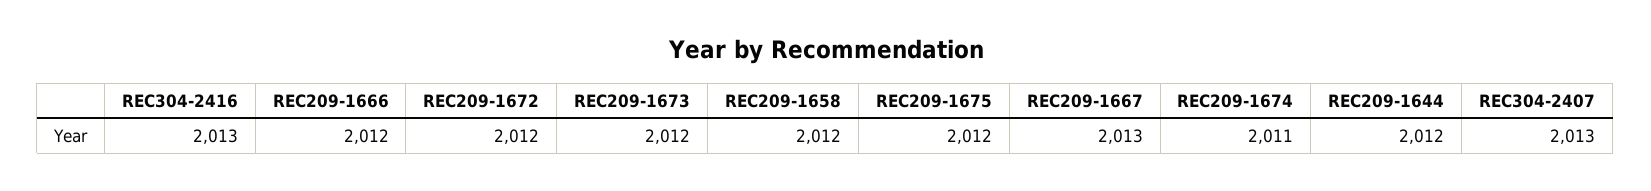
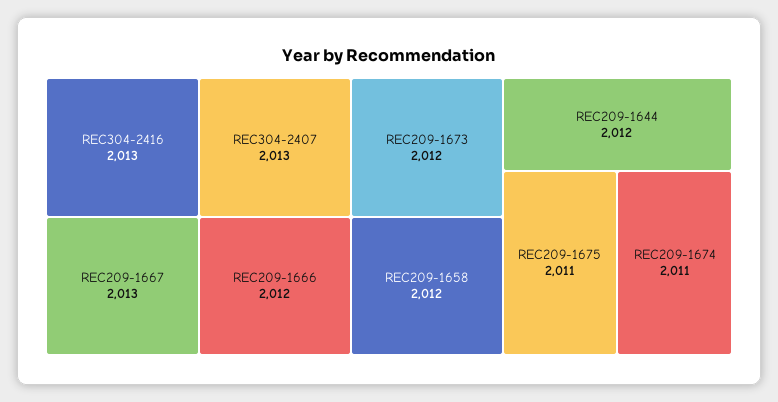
  {
    "REC304-2416": 2013,
    "REC209-1666": 2012,
-   "REC209-1672": 2012,
    "REC209-1673": 2012,
    "REC209-1658": 2012,
-   "REC209-1675": 2012,
+   "REC209-1675": 2011,
    "REC209-1667": 2013,
    "REC209-1674": 2011,
    "REC209-1644": 2012,
    "REC304-2407": 2013
  }

